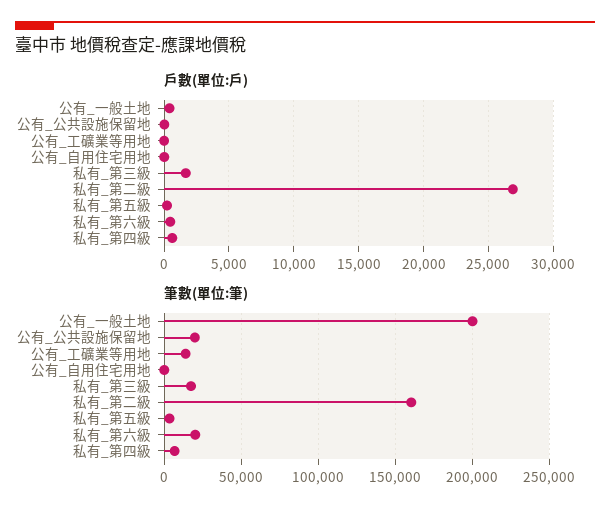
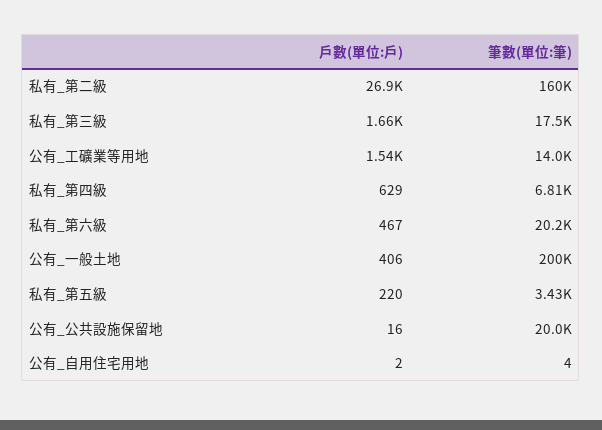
  {
    "戶數(單位:戶)": {
      "公有_一般土地": 406,
      "公有_公共設施保留地": 16,
-     "公有_工礦業等用地": 0,
+     "公有_工礦業等用地": 1540,
      "公有_自用住宅用地": 2,
      "私有_第三級": 1660,
      "私有_第二級": 26900,
      "私有_第五級": 220,
      "私有_第六級": 467,
      "私有_第四級": 629
    },
    "筆數(單位:筆)": {
      "公有_一般土地": 200000,
      "公有_公共設施保留地": 20000,
      "公有_工礦業等用地": 14000,
      "公有_自用住宅用地": 4,
      "私有_第三級": 17500,
      "私有_第二級": 160000,
      "私有_第五級": 3430,
      "私有_第六級": 20200,
      "私有_第四級": 6810
    }
  }

